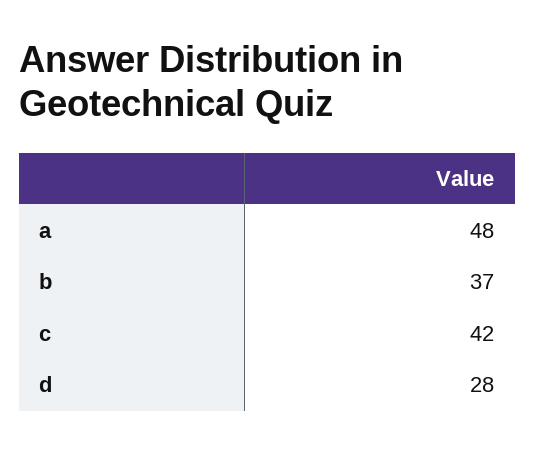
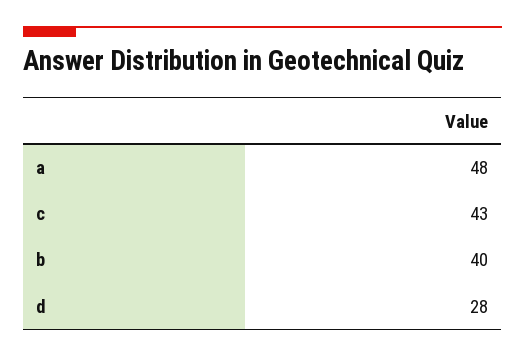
  {
    "a": 48,
-   "b": 37,
+   "b": 40,
-   "c": 42,
+   "c": 43,
    "d": 28
  }

